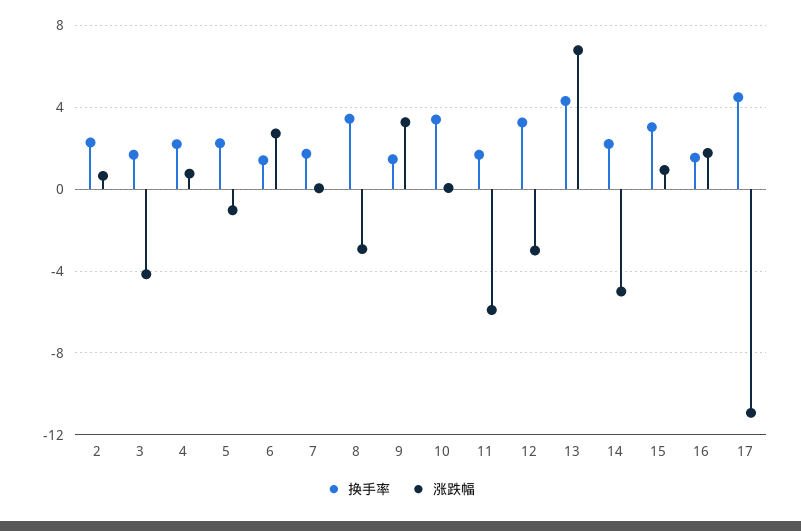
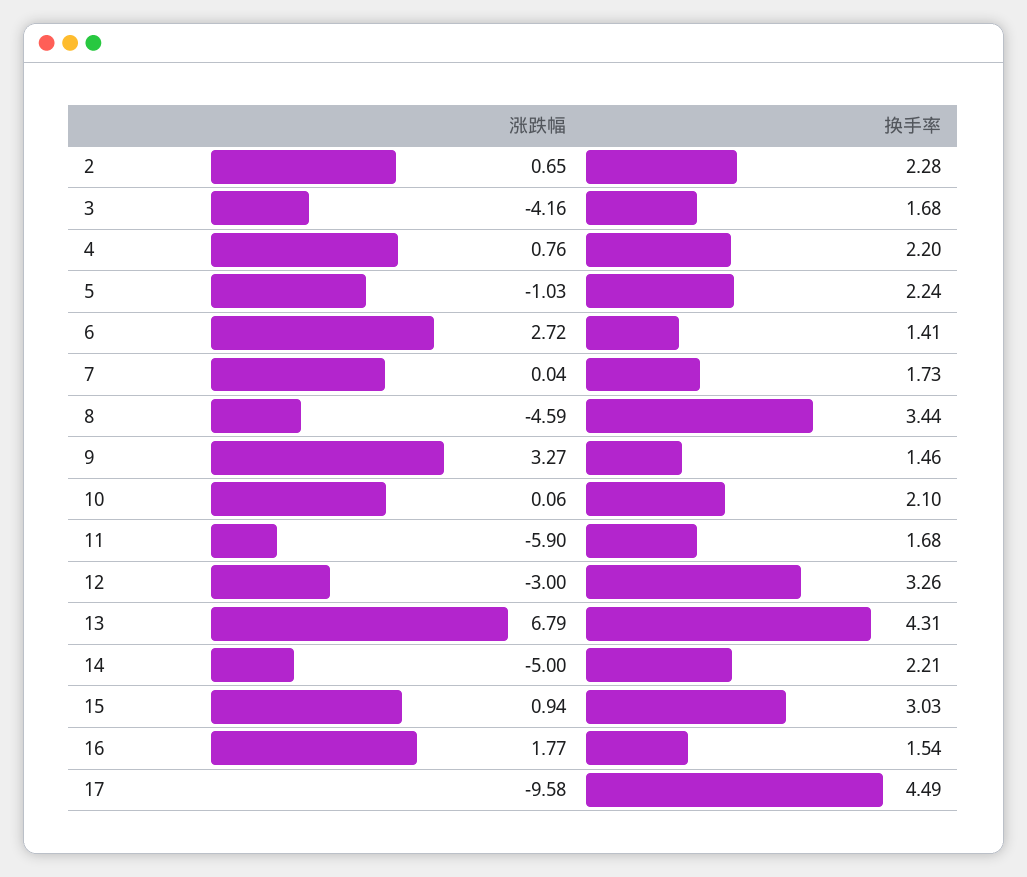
  {
    "换手率": {
      "2": 2.28,
      "3": 1.68,
      "4": 2.2,
      "5": 2.24,
      "6": 1.41,
      "7": 1.73,
      "8": 3.44,
      "9": 1.46,
-     "10": 3.5,
+     "10": 2.1,
      "11": 1.68,
      "12": 3.26,
      "13": 4.31,
      "14": 2.21,
      "15": 3.03,
      "16": 1.54,
      "17": 4.49
    },
    "涨跌幅": {
      "2": 0.65,
      "3": -4.16,
      "4": 0.76,
      "5": -1.03,
      "6": 2.72,
      "7": 0.04,
-     "8": -3,
+     "8": -4.59,
      "9": 3.27,
      "10": 0.06,
      "11": -5.9,
      "12": -3,
      "13": 6.79,
      "14": -5,
      "15": 0.94,
      "16": 1.77,
-     "17": -11
+     "17": -9.58
    }
  }

